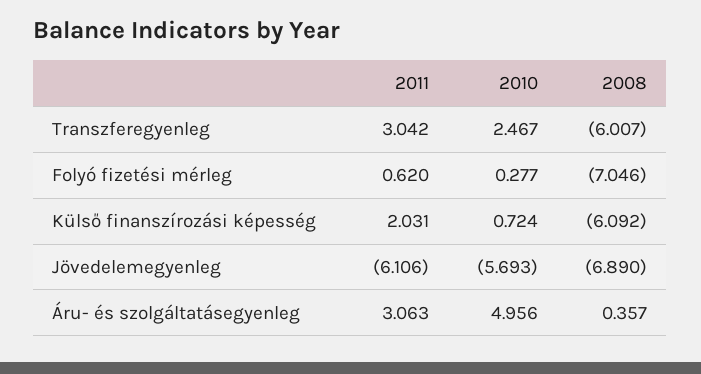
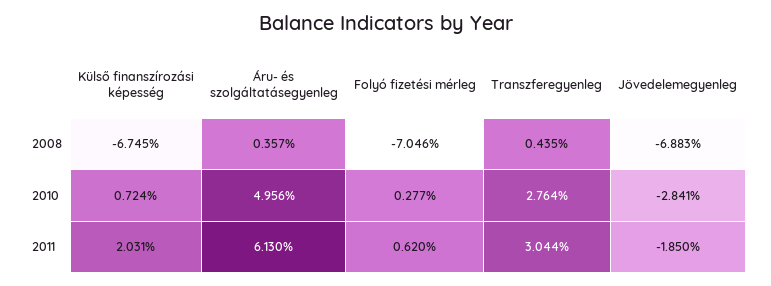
  {
    "2011": {
-     "Transzferegyenleg": 3.042,
+     "Transzferegyenleg": 3.044,
      "Folyó fizetési mérleg": 0.62,
      "Külső finanszírozási képesség": 2.031,
-     "Jövedelemegyenleg": -6.106,
+     "Jövedelemegyenleg": -1.85,
-     "Áru- és szolgáltatásegyenleg": 3.063
+     "Áru- és szolgáltatásegyenleg": 6.13
    },
    "2010": {
-     "Transzferegyenleg": 2.467,
+     "Transzferegyenleg": 2.764,
      "Folyó fizetési mérleg": 0.277,
      "Külső finanszírozási képesség": 0.724,
-     "Jövedelemegyenleg": -5.693,
+     "Jövedelemegyenleg": -2.841,
      "Áru- és szolgáltatásegyenleg": 4.956
    },
    "2008": {
-     "Transzferegyenleg": -6.007,
+     "Transzferegyenleg": 0.435,
      "Folyó fizetési mérleg": -7.046,
-     "Külső finanszírozási képesség": -6.092,
+     "Külső finanszírozási képesség": -6.745,
-     "Jövedelemegyenleg": -6.89,
+     "Jövedelemegyenleg": -6.883,
      "Áru- és szolgáltatásegyenleg": 0.357
    }
  }

